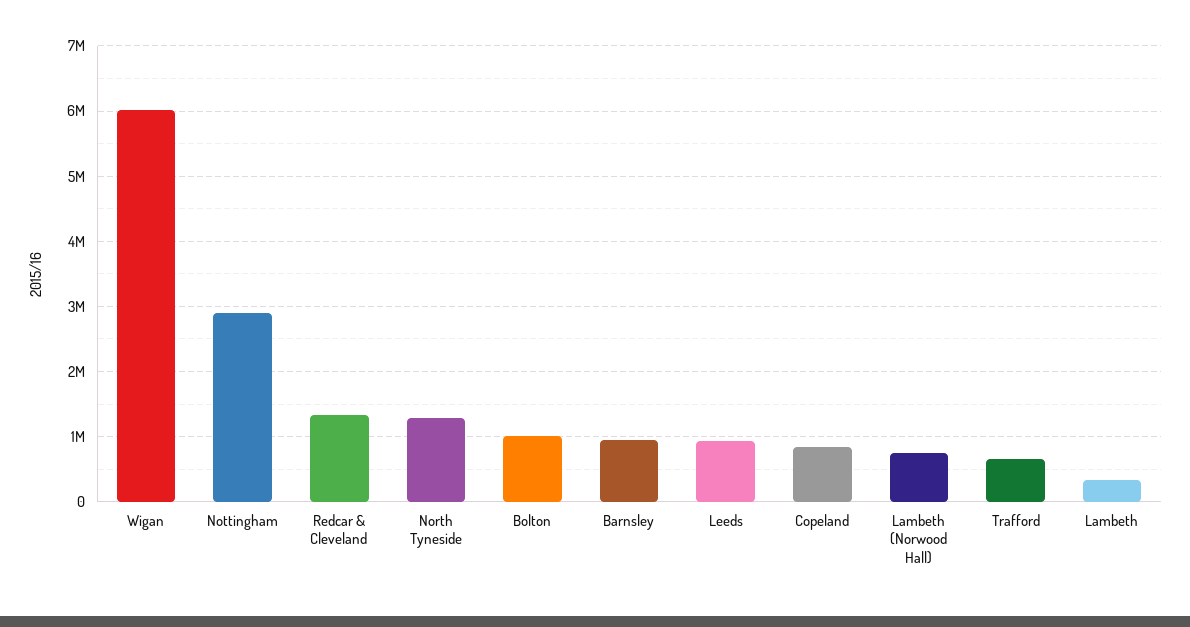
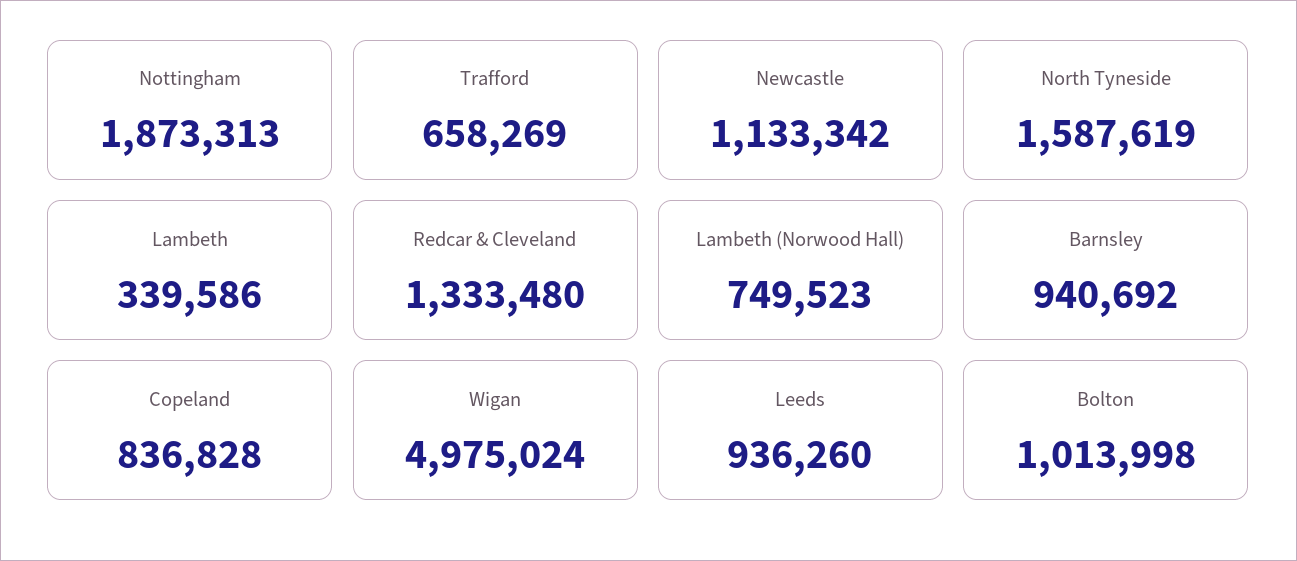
  {
-   "Wigan": 6000000,
+   "Wigan": 4975024,
-   "Nottingham": 2900000,
+   "Nottingham": 1873313,
    "Redcar & Cleveland": 1333480,
-   "North Tyneside": 1300000,
+   "North Tyneside": 1587619,
    "Bolton": 1013998,
    "Barnsley": 940692,
    "Leeds": 936260,
    "Copeland": 836828,
    "Lambeth (Norwood Hall)": 749523,
    "Trafford": 658269,
-   "Lambeth": 339586
+   "Lambeth": 339586,
+   "Newcastle": 1133342
  }

